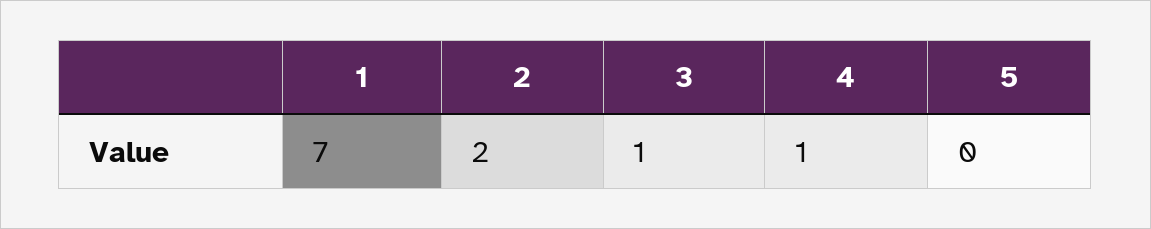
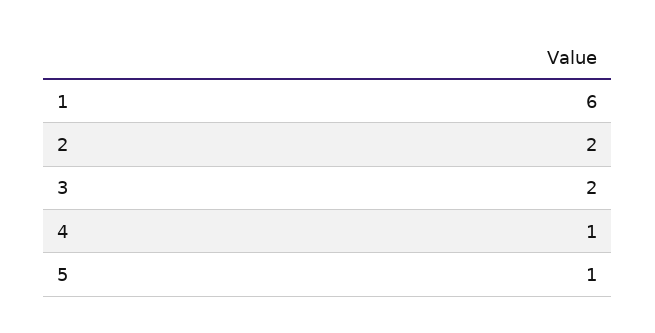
  {
-   "1": 7,
+   "1": 6,
    "2": 2,
-   "3": 1,
+   "3": 2,
    "4": 1,
-   "5": 0
+   "5": 1
  }

